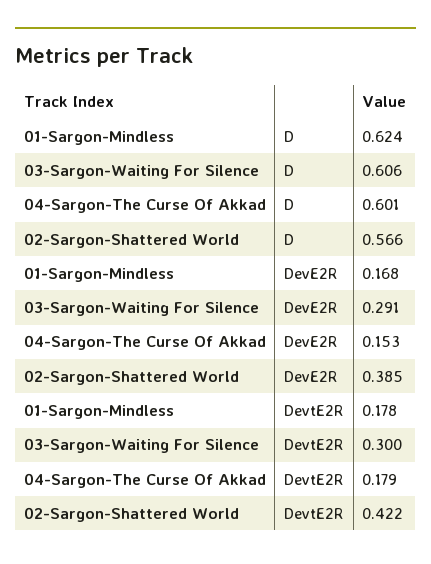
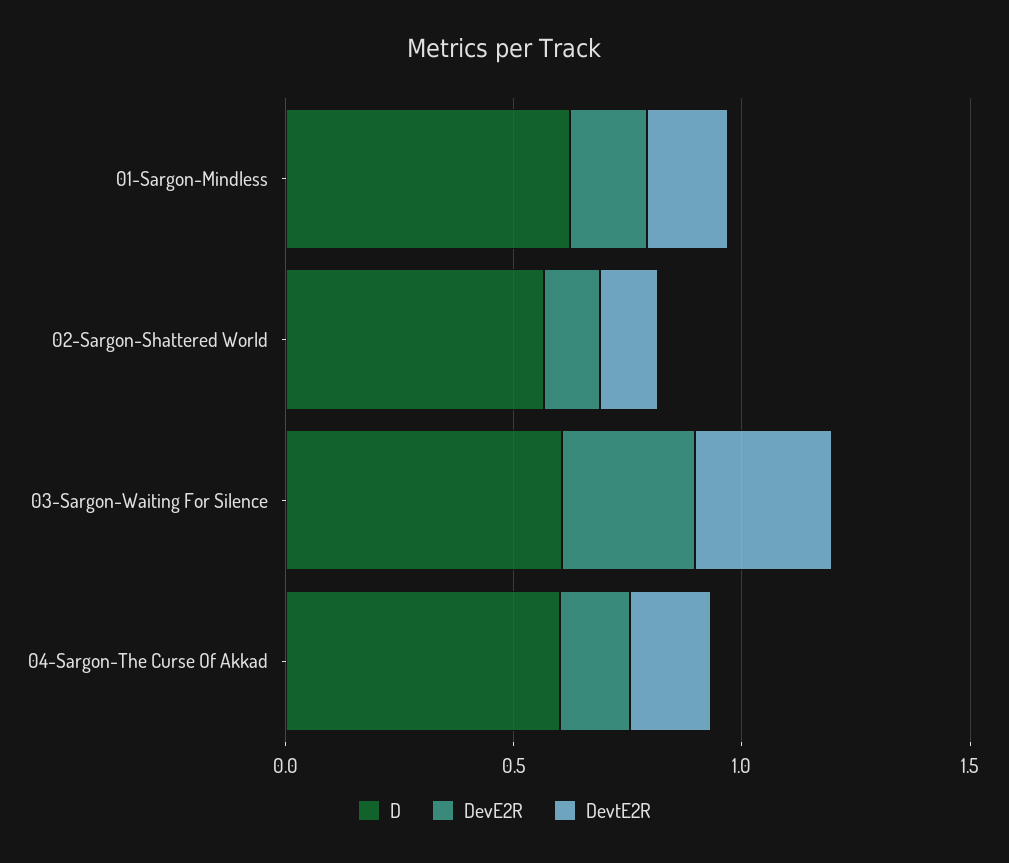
  {
    "D": {
      "01-Sargon-Mindless": 0.624,
      "03-Sargon-Waiting For Silence": 0.606,
      "04-Sargon-The Curse Of Akkad": 0.601,
      "02-Sargon-Shattered World": 0.566
    },
    "DevE2R": {
      "01-Sargon-Mindless": 0.168,
      "03-Sargon-Waiting For Silence": 0.291,
      "04-Sargon-The Curse Of Akkad": 0.153,
-     "02-Sargon-Shattered World": 0.385
+     "02-Sargon-Shattered World": 0.1
    },
    "DevtE2R": {
      "01-Sargon-Mindless": 0.178,
      "03-Sargon-Waiting For Silence": 0.3,
      "04-Sargon-The Curse Of Akkad": 0.179,
-     "02-Sargon-Shattered World": 0.422
+     "02-Sargon-Shattered World": 0.1
    }
  }

